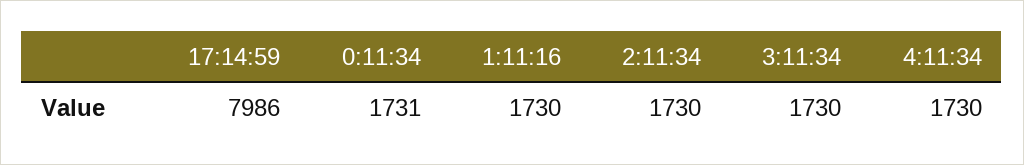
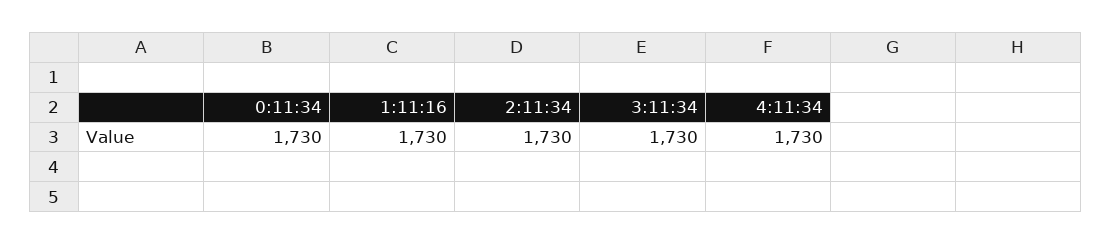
  {
-   "17:14:59": 7986,
-   "0:11:34": 1731,
+   "0:11:34": 1730,
    "1:11:16": 1730,
    "2:11:34": 1730,
    "3:11:34": 1730,
    "4:11:34": 1730
  }

